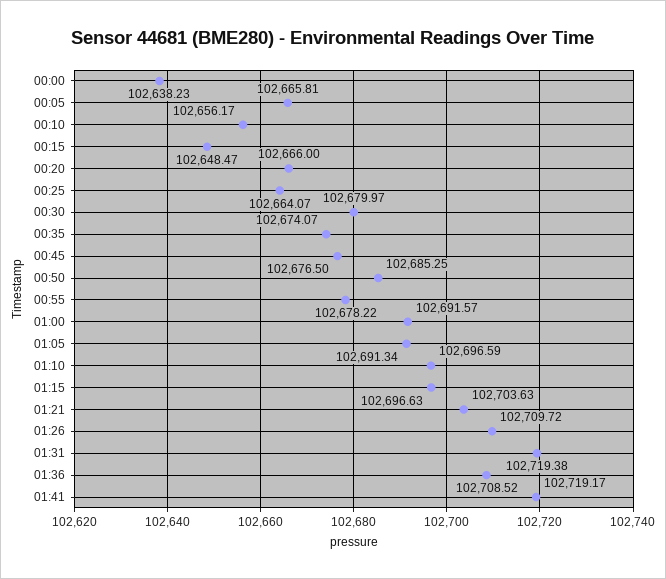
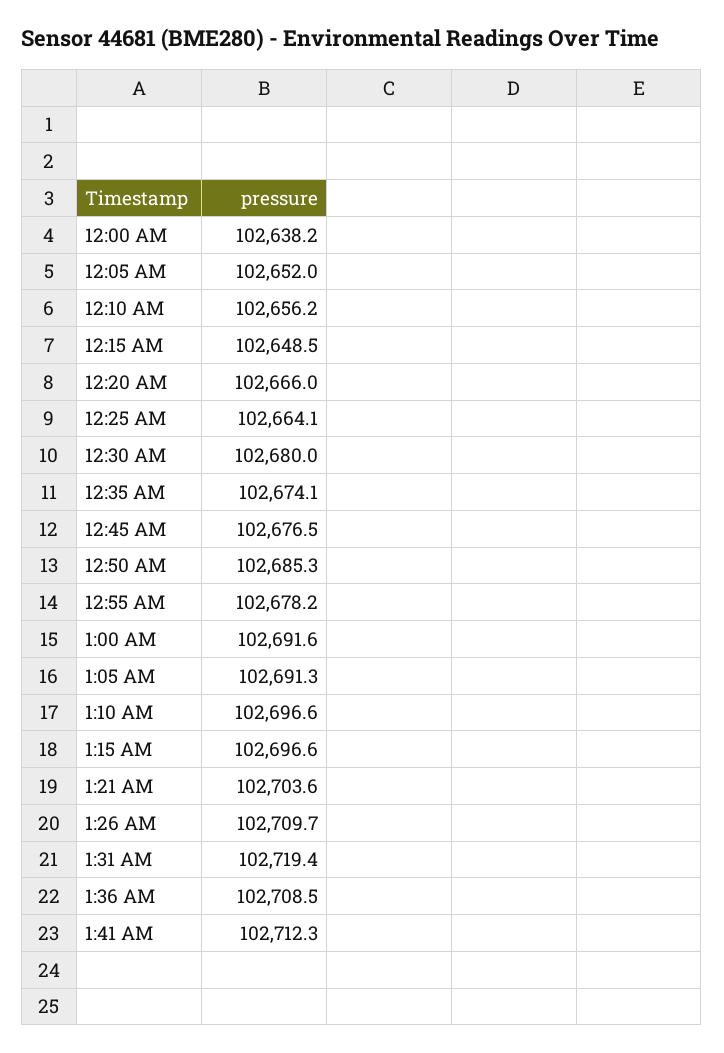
  {
    "00:00": 102638.23,
-   "00:05": 102665.81,
+   "00:05": 102652,
    "00:10": 102656.17,
    "00:15": 102648.47,
    "00:20": 102666,
    "00:25": 102664.07,
    "00:30": 102679.97,
    "00:35": 102674.07,
    "00:45": 102676.5,
    "00:50": 102685.25,
    "00:55": 102678.22,
    "01:00": 102691.57,
    "01:05": 102691.34,
    "01:10": 102696.59,
    "01:15": 102696.63,
    "01:21": 102703.63,
    "01:26": 102709.72,
    "01:31": 102719.38,
    "01:36": 102708.52,
-   "01:41": 102719.17
+   "01:41": 102712.3
  }

